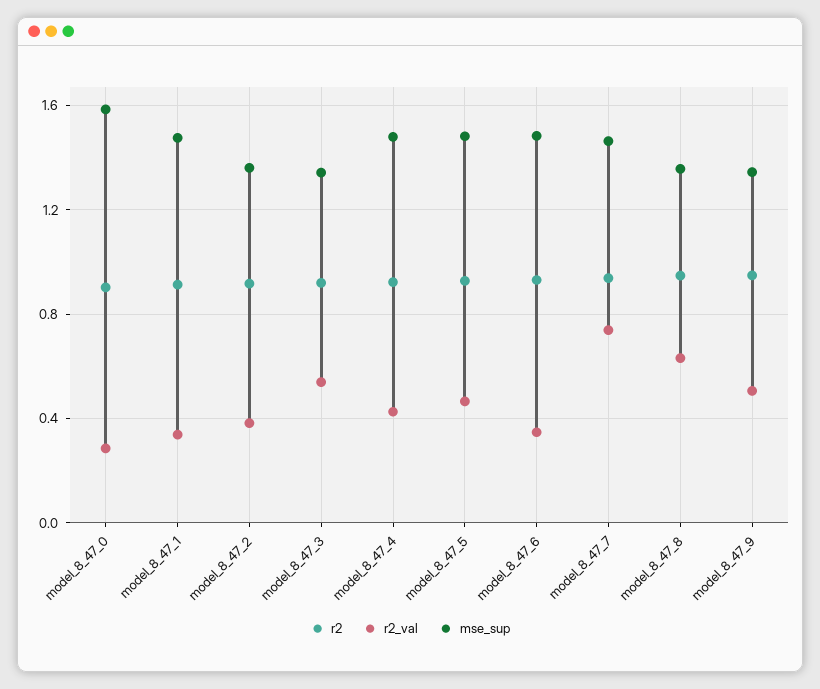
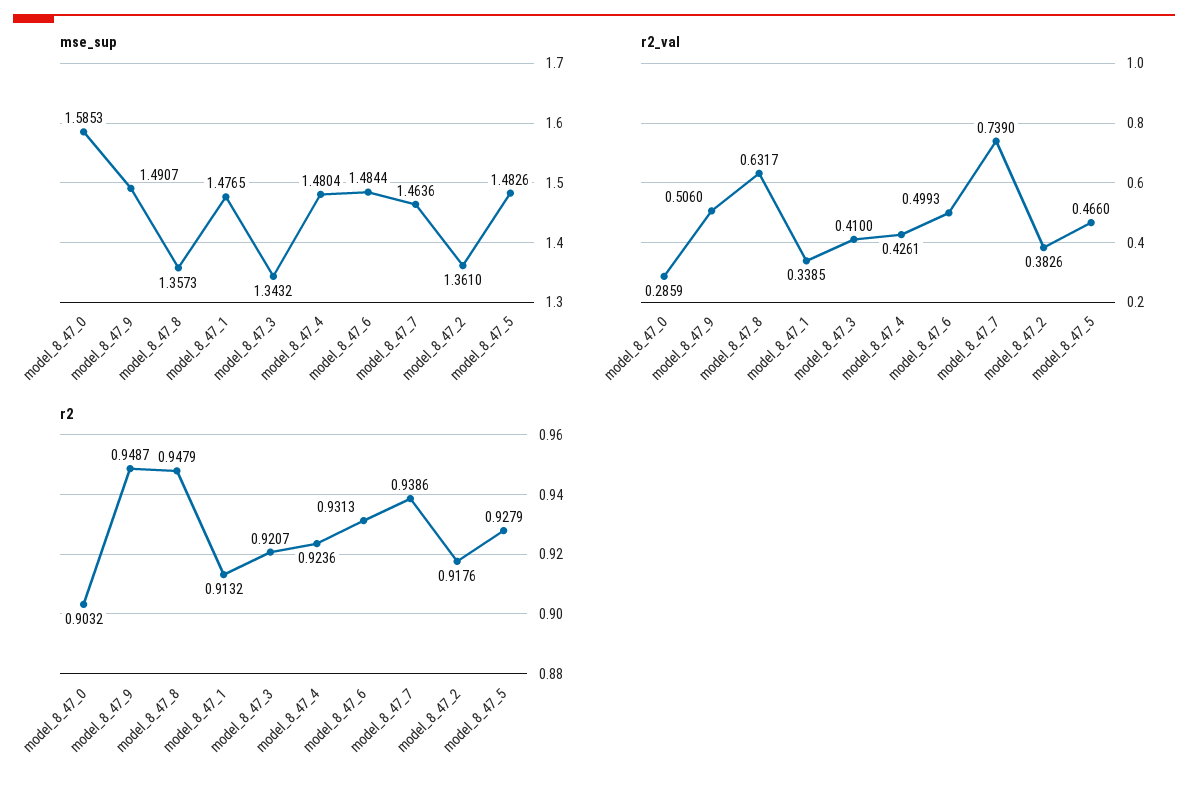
  {
    "r2": {
      "model_8_47_0": 0.9032,
      "model_8_47_1": 0.9132,
      "model_8_47_2": 0.9176,
      "model_8_47_3": 0.9207,
      "model_8_47_4": 0.9236,
      "model_8_47_5": 0.9279,
      "model_8_47_6": 0.9313,
      "model_8_47_7": 0.9386,
      "model_8_47_8": 0.9479,
      "model_8_47_9": 0.9487
    },
    "r2_val": {
      "model_8_47_0": 0.2859,
      "model_8_47_1": 0.3385,
      "model_8_47_2": 0.3826,
-     "model_8_47_3": 0.55,
+     "model_8_47_3": 0.41,
      "model_8_47_4": 0.4261,
      "model_8_47_5": 0.466,
-     "model_8_47_6": 0.35,
+     "model_8_47_6": 0.4993,
      "model_8_47_7": 0.739,
      "model_8_47_8": 0.6317,
      "model_8_47_9": 0.506
    },
    "mse_sup": {
      "model_8_47_0": 1.5853,
      "model_8_47_1": 1.4765,
      "model_8_47_2": 1.361,
      "model_8_47_3": 1.3432,
      "model_8_47_4": 1.4804,
      "model_8_47_5": 1.4826,
      "model_8_47_6": 1.4844,
      "model_8_47_7": 1.4636,
      "model_8_47_8": 1.3573,
-     "model_8_47_9": 1.35
+     "model_8_47_9": 1.4907
    }
  }

